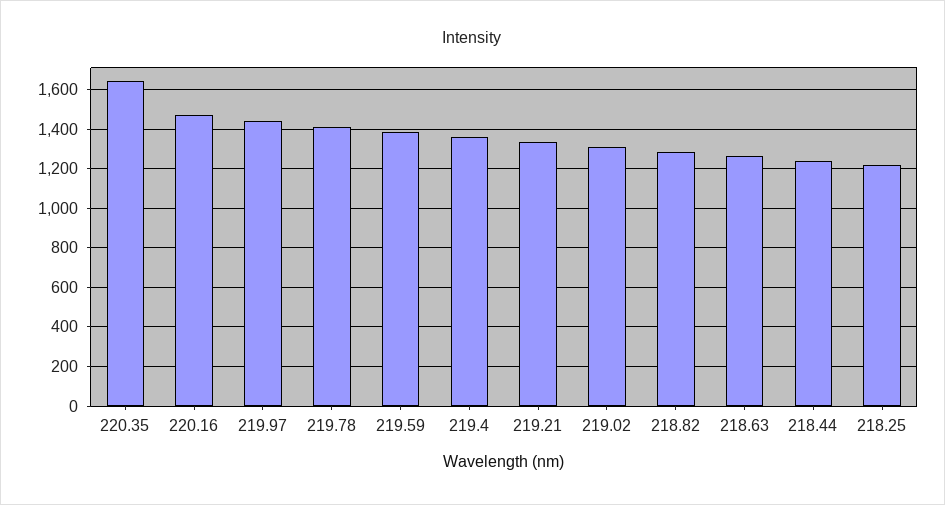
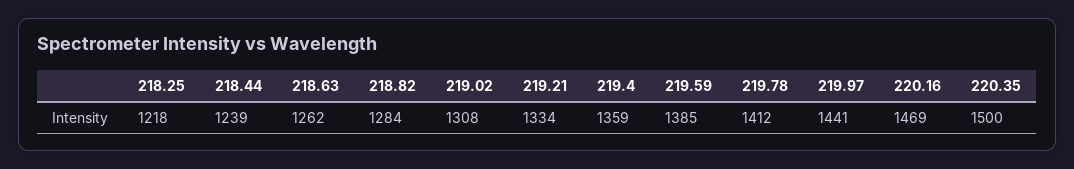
  {
-   "220.35": 1650,
+   "220.35": 1500,
    "220.16": 1469,
    "219.97": 1441,
    "219.78": 1412,
    "219.59": 1385,
    "219.4": 1359,
    "219.21": 1334,
    "219.02": 1308,
    "218.82": 1284,
    "218.63": 1262,
    "218.44": 1239,
    "218.25": 1218
  }

